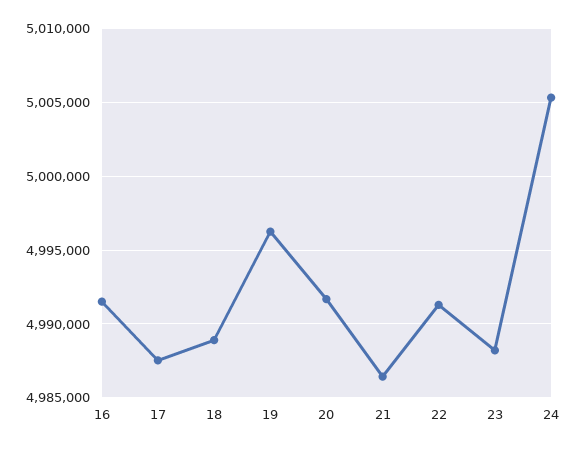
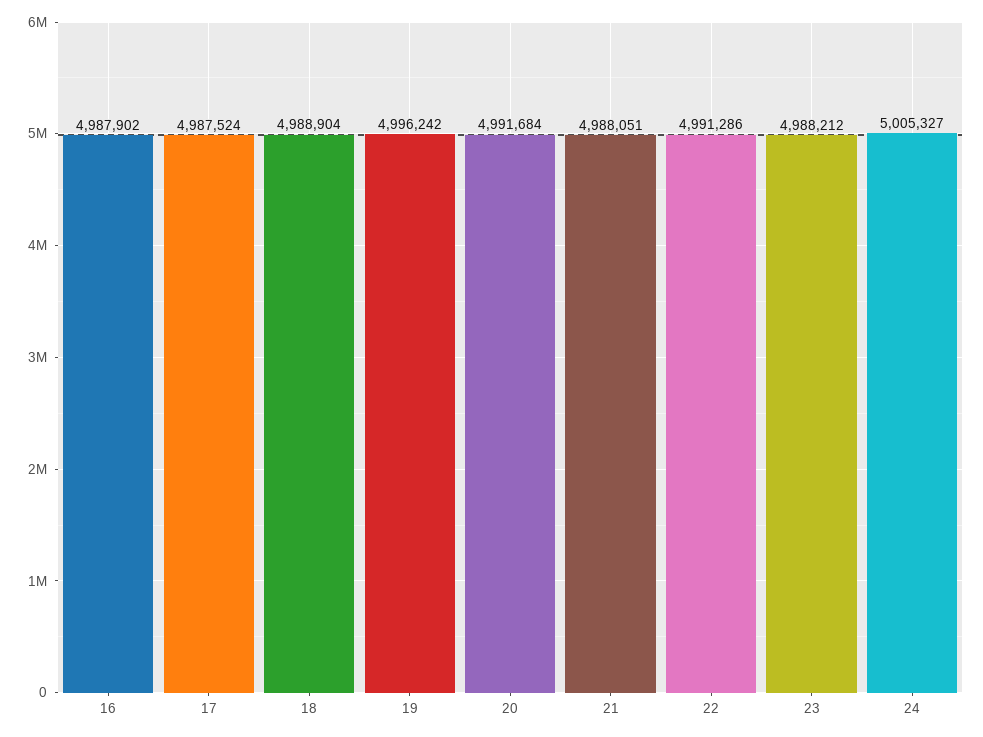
  {
-   "16": 4991500,
+   "16": 4987902,
    "17": 4987524,
    "18": 4988904,
    "19": 4996242,
    "20": 4991684,
-   "21": 4986500,
+   "21": 4988051,
    "22": 4991286,
    "23": 4988212,
    "24": 5005327
  }

